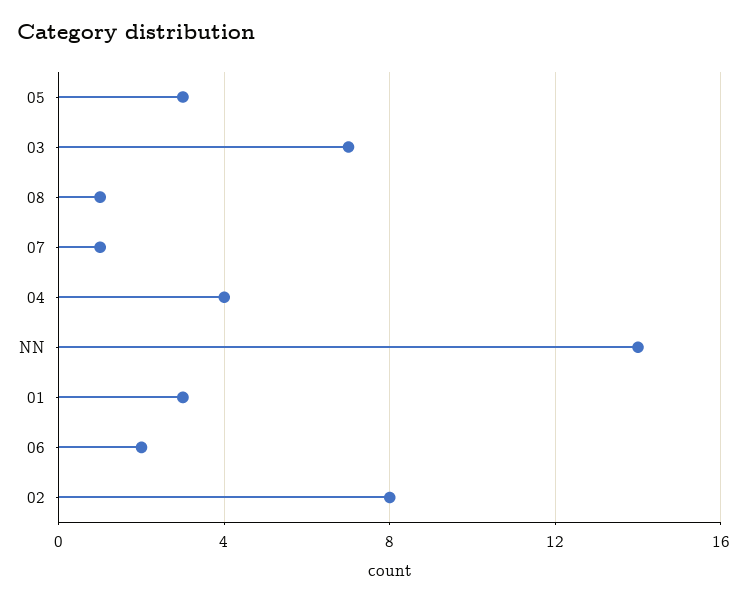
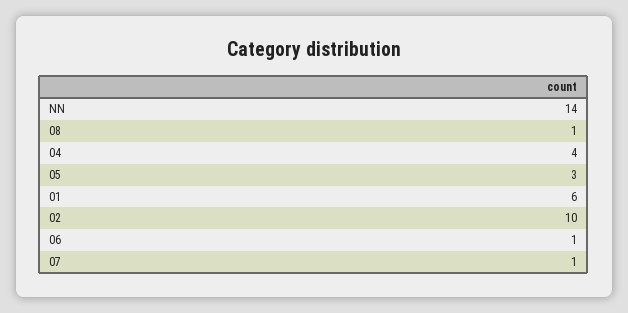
  {
    "05": 3,
-   "03": 7,
    "08": 1,
    "07": 1,
    "04": 4,
    "NN": 14,
-   "01": 3,
+   "01": 6,
-   "06": 2,
+   "06": 1,
-   "02": 8
+   "02": 10
  }

